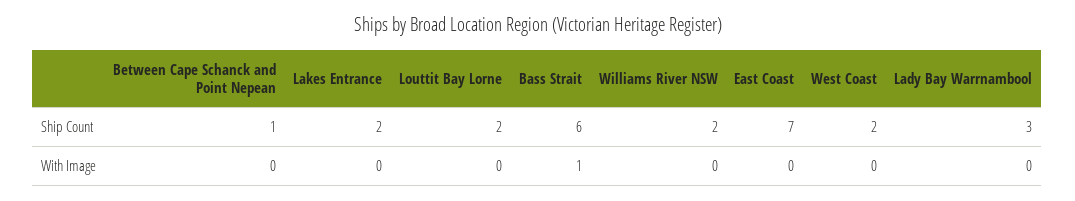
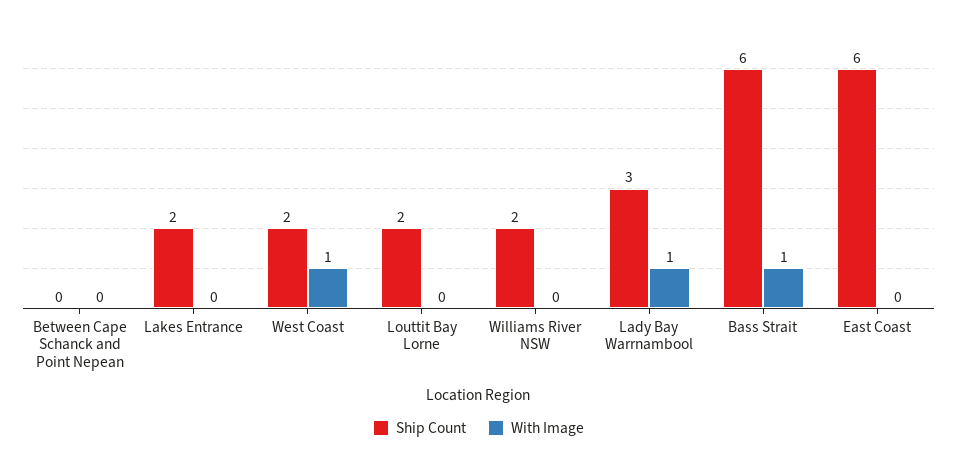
  {
    "Ship Count": {
-     "Between Cape Schanck and Point Nepean": 1,
+     "Between Cape Schanck and Point Nepean": 0,
      "Lakes Entrance": 2,
      "Louttit Bay Lorne": 2,
      "Bass Strait": 6,
      "Williams River NSW": 2,
-     "East Coast": 7,
+     "East Coast": 6,
      "West Coast": 2,
      "Lady Bay Warrnambool": 3
    },
    "With Image": {
      "Between Cape Schanck and Point Nepean": 0,
      "Lakes Entrance": 0,
      "Louttit Bay Lorne": 0,
      "Bass Strait": 1,
      "Williams River NSW": 0,
      "East Coast": 0,
-     "West Coast": 0,
+     "West Coast": 1,
-     "Lady Bay Warrnambool": 0
+     "Lady Bay Warrnambool": 1
    }
  }

